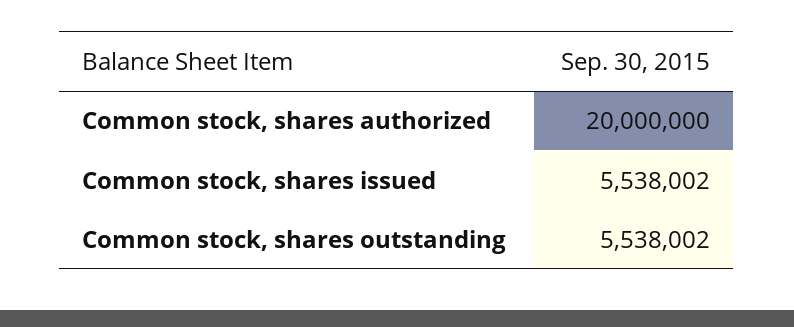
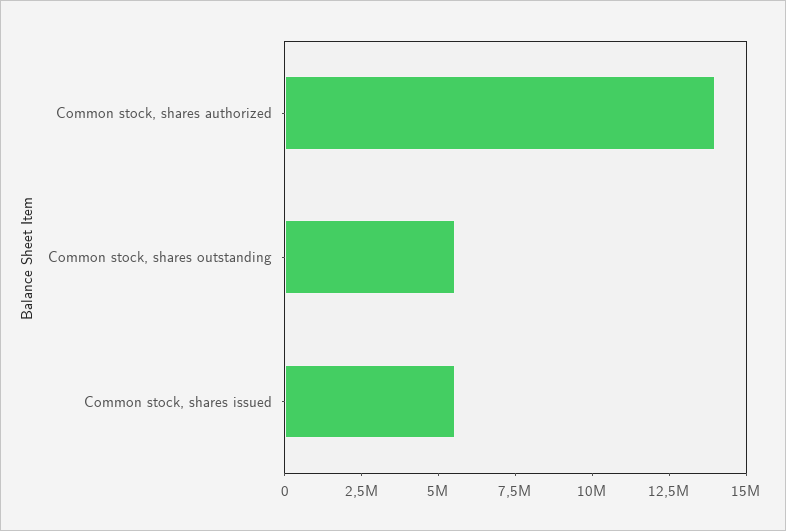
  {
-   "Common stock, shares authorized": 20000000,
+   "Common stock, shares authorized": 14000000,
    "Common stock, shares issued": 5538002,
    "Common stock, shares outstanding": 5538002
  }

